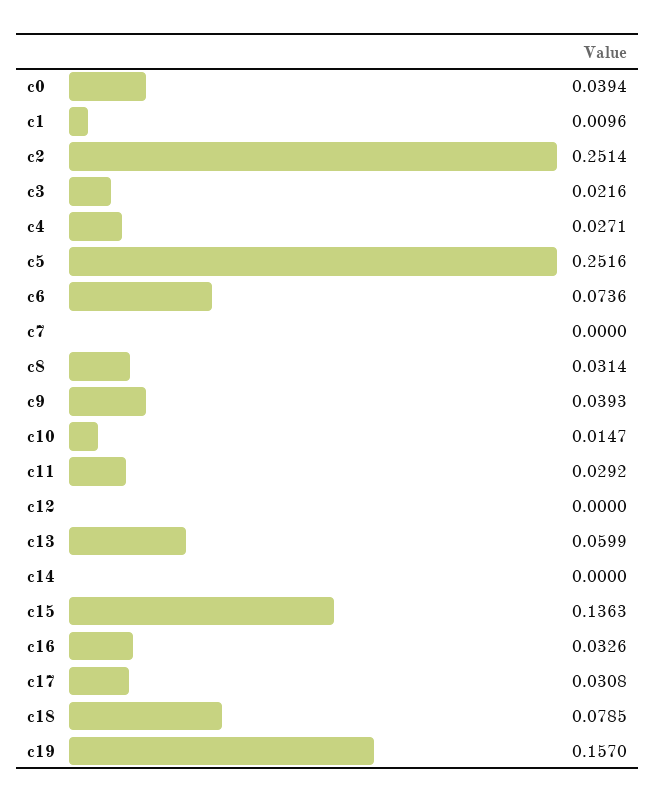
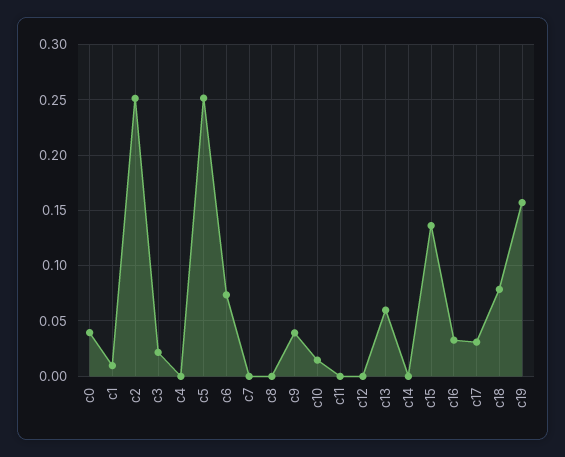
  {
    "c0": 0.0394,
    "c1": 0.0096,
    "c2": 0.2514,
    "c3": 0.0216,
-   "c4": 0.0271,
+   "c4": 0,
    "c5": 0.2516,
    "c6": 0.0736,
    "c7": 0,
-   "c8": 0.0314,
+   "c8": 0,
    "c9": 0.0393,
    "c10": 0.0147,
-   "c11": 0.0292,
+   "c11": 0,
    "c12": 0,
    "c13": 0.0599,
    "c14": 0,
    "c15": 0.1363,
    "c16": 0.0326,
    "c17": 0.0308,
    "c18": 0.0785,
    "c19": 0.157
  }

